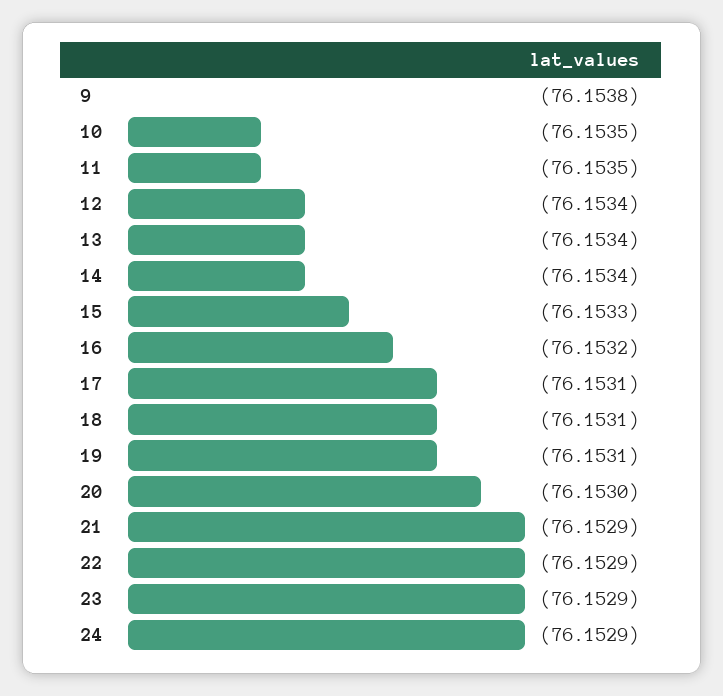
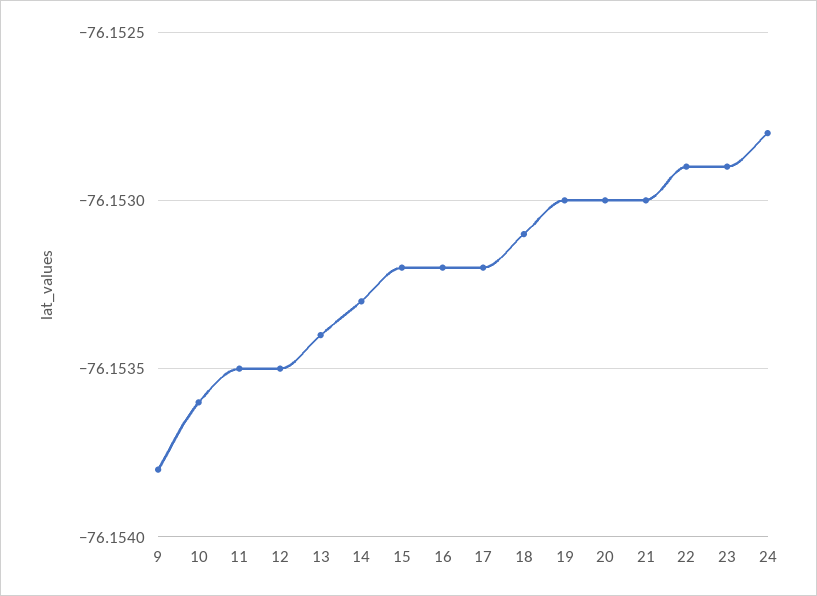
  {
    "9": -76.1538,
-   "10": -76.1535,
+   "10": -76.1536,
    "11": -76.1535,
-   "12": -76.1534,
+   "12": -76.1535,
    "13": -76.1534,
-   "14": -76.1534,
+   "14": -76.1533,
-   "15": -76.1533,
+   "15": -76.1532,
    "16": -76.1532,
-   "17": -76.1531,
+   "17": -76.1532,
    "18": -76.1531,
-   "19": -76.1531,
+   "19": -76.153,
    "20": -76.153,
-   "21": -76.1529,
+   "21": -76.153,
    "22": -76.1529,
    "23": -76.1529,
-   "24": -76.1529
+   "24": -76.1528
  }

